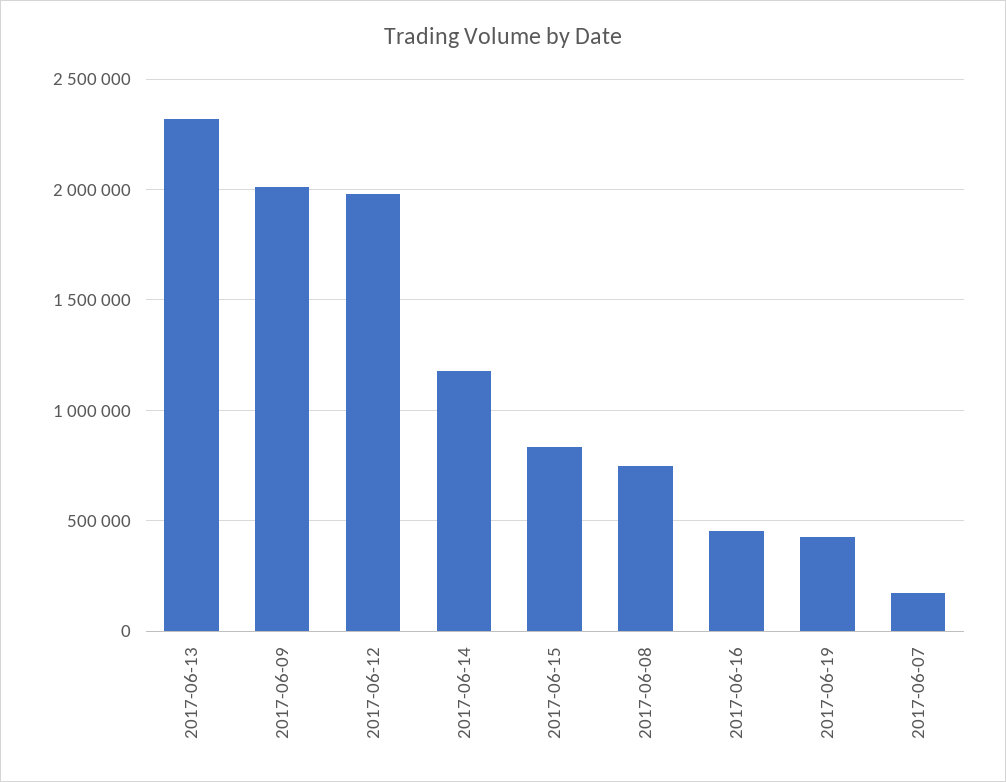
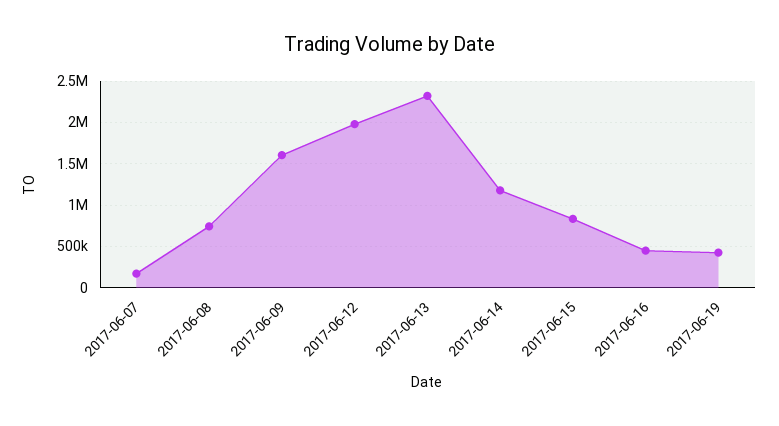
  {
    "2017-06-13": 2300000,
-   "2017-06-09": 2000000,
+   "2017-06-09": 1600000,
    "2017-06-12": 2000000,
    "2017-06-14": 1200000,
    "2017-06-15": 850000,
    "2017-06-08": 750000,
    "2017-06-16": 450000,
    "2017-06-19": 450000,
    "2017-06-07": 150000
  }

